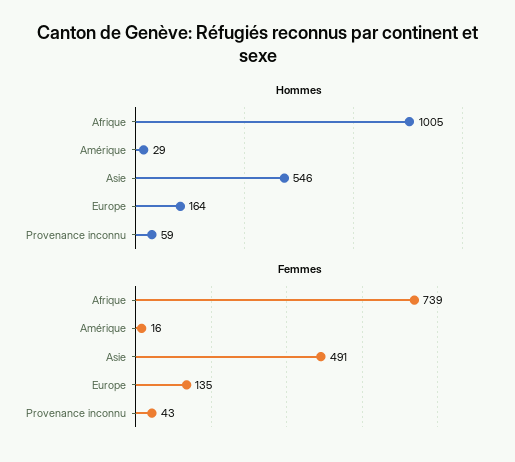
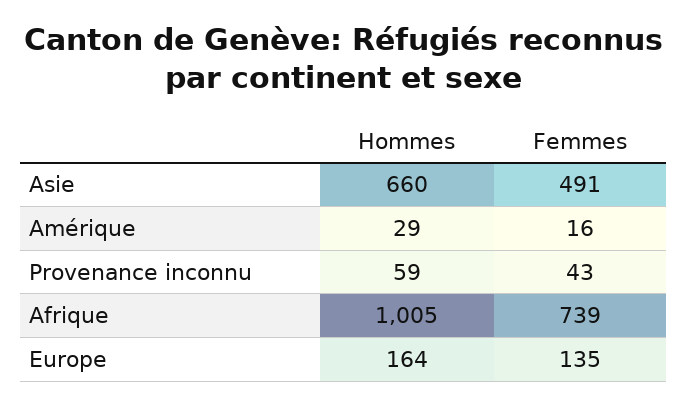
  {
    "Hommes": {
      "Afrique": 1005,
      "Amérique": 29,
-     "Asie": 546,
+     "Asie": 660,
      "Europe": 164,
      "Provenance inconnu": 59
    },
    "Femmes": {
      "Afrique": 739,
      "Amérique": 16,
      "Asie": 491,
      "Europe": 135,
      "Provenance inconnu": 43
    }
  }

